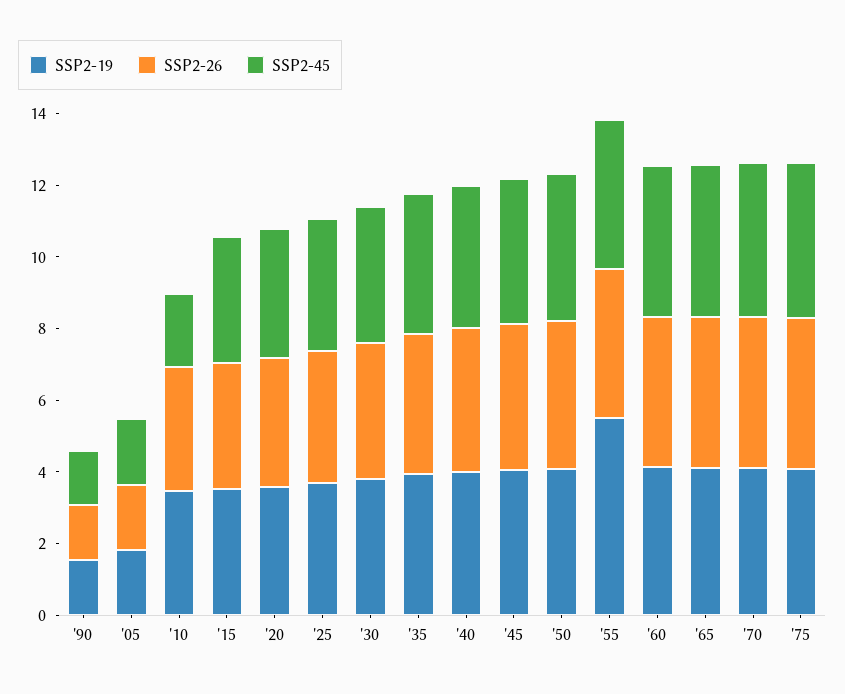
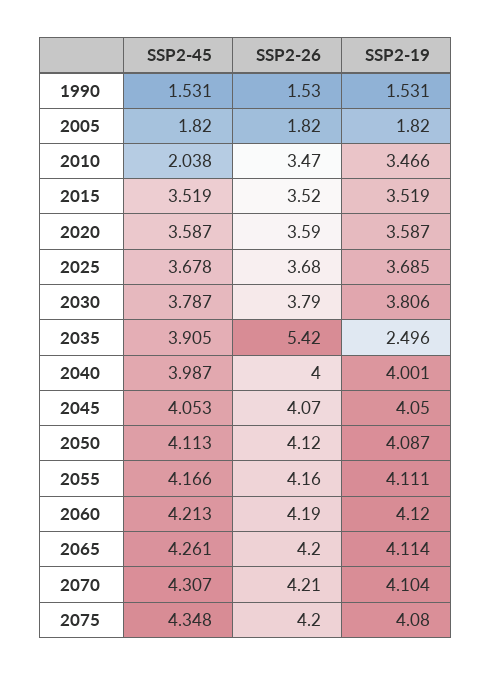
  {
    "SSP2-19": {
      "'90": 1.531,
      "'05": 1.82,
      "'10": 3.466,
      "'15": 3.519,
      "'20": 3.587,
      "'25": 3.685,
      "'30": 3.806,
-     "'35": 4,
+     "'35": 2.496,
      "'40": 4.001,
      "'45": 4.05,
      "'50": 4.087,
-     "'55": 5.5,
+     "'55": 4.111,
      "'60": 4.12,
      "'65": 4.114,
      "'70": 4.104,
      "'75": 4.08
    },
    "SSP2-26": {
      "'90": 1.53,
      "'05": 1.82,
      "'10": 3.47,
      "'15": 3.52,
      "'20": 3.59,
      "'25": 3.68,
      "'30": 3.79,
-     "'35": 4,
+     "'35": 5.42,
      "'40": 4,
      "'45": 4.07,
      "'50": 4.12,
      "'55": 4.16,
      "'60": 4.19,
      "'65": 4.2,
      "'70": 4.21,
      "'75": 4.2
    },
    "SSP2-45": {
      "'90": 1.531,
      "'05": 1.82,
      "'10": 2.038,
      "'15": 3.519,
      "'20": 3.587,
      "'25": 3.678,
      "'30": 3.787,
      "'35": 3.905,
      "'40": 3.987,
      "'45": 4.053,
      "'50": 4.113,
      "'55": 4.166,
      "'60": 4.213,
      "'65": 4.261,
      "'70": 4.307,
      "'75": 4.348
    }
  }

